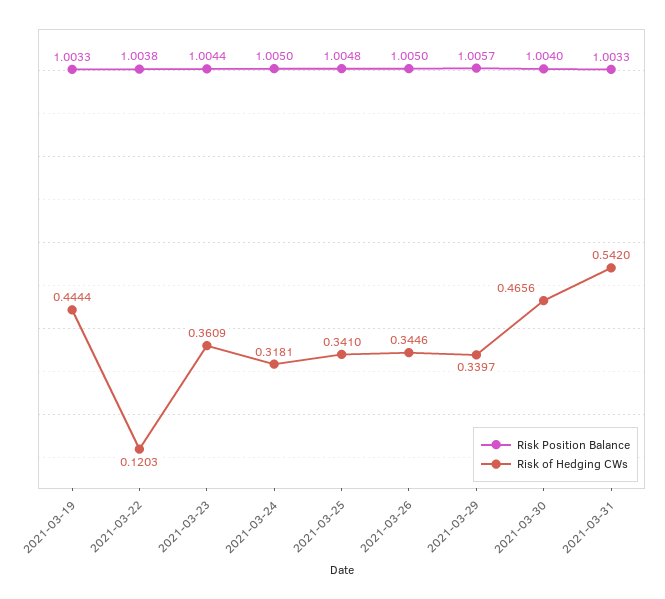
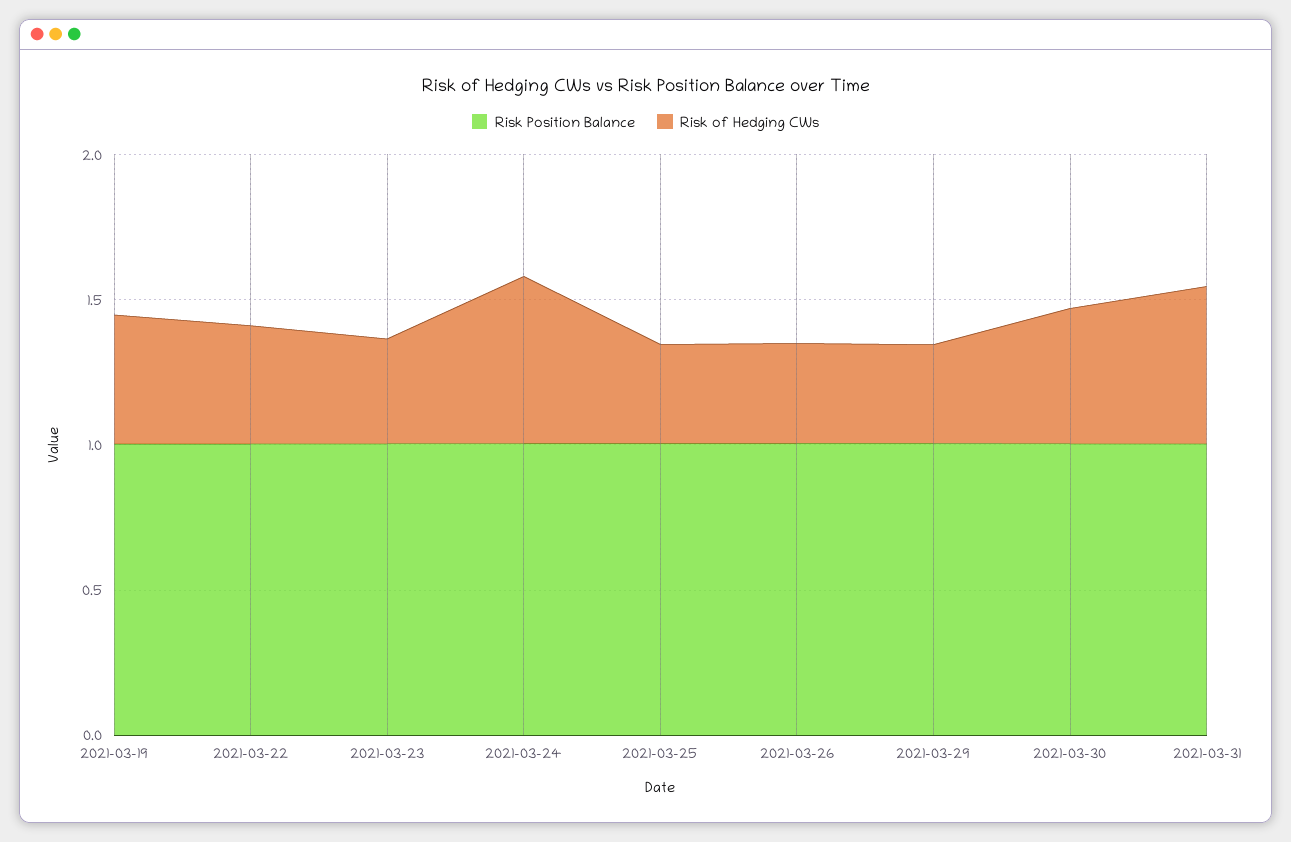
  {
    "Risk Position Balance": {
      "2021-03-19": 1.0033,
      "2021-03-22": 1.0038,
      "2021-03-23": 1.0044,
      "2021-03-24": 1.005,
      "2021-03-25": 1.0048,
      "2021-03-26": 1.005,
      "2021-03-29": 1.0057,
      "2021-03-30": 1.004,
      "2021-03-31": 1.0033
    },
    "Risk of Hedging CWs": {
      "2021-03-19": 0.4444,
-     "2021-03-22": 0.1203,
+     "2021-03-22": 0.4,
      "2021-03-23": 0.3609,
-     "2021-03-24": 0.3181,
+     "2021-03-24": 0.6,
      "2021-03-25": 0.341,
      "2021-03-26": 0.3446,
      "2021-03-29": 0.3397,
      "2021-03-30": 0.4656,
      "2021-03-31": 0.542
    }
  }

